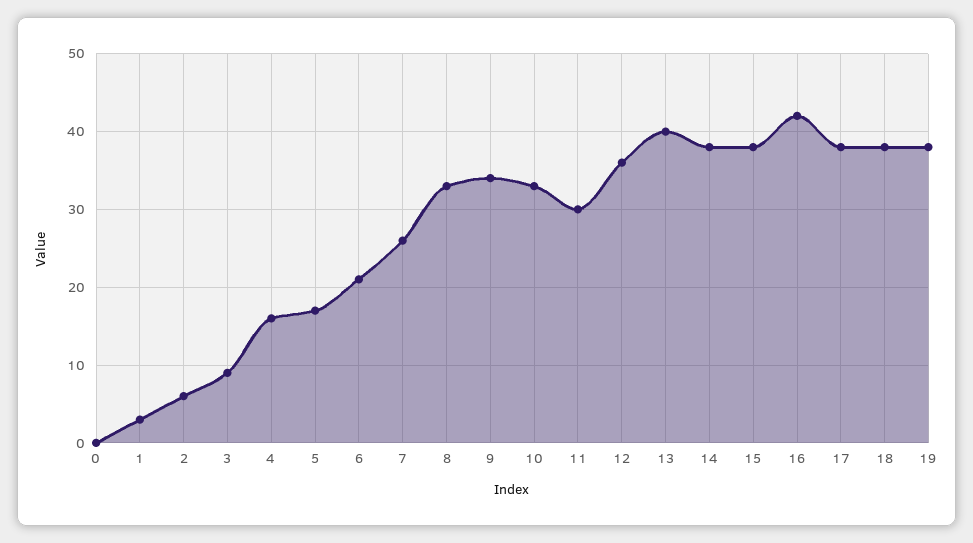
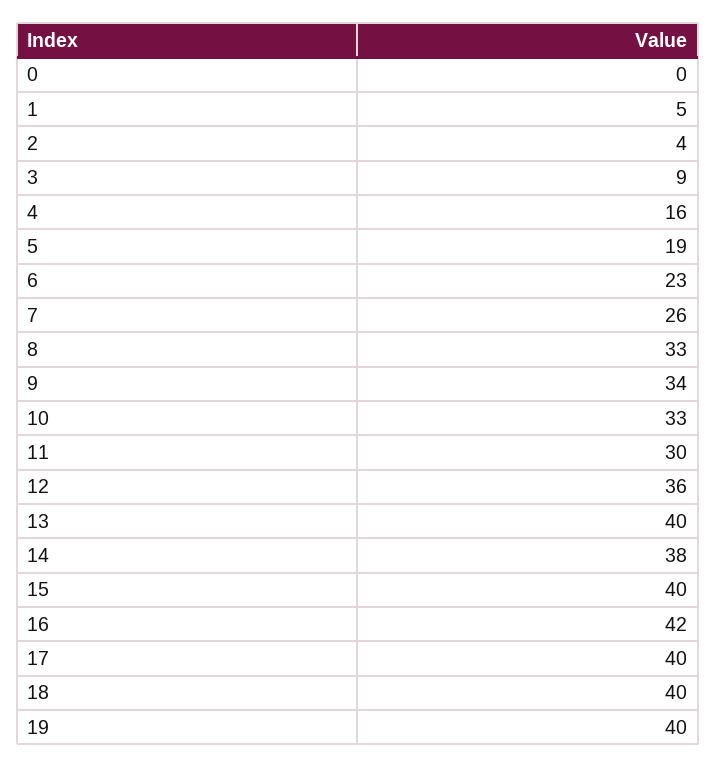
  {
    "0": 0,
-   "1": 3,
+   "1": 5,
-   "2": 6,
+   "2": 4,
    "3": 9,
    "4": 16,
-   "5": 17,
+   "5": 19,
-   "6": 21,
+   "6": 23,
    "7": 26,
    "8": 33,
    "9": 34,
    "10": 33,
    "11": 30,
    "12": 36,
    "13": 40,
    "14": 38,
-   "15": 38,
+   "15": 40,
    "16": 42,
-   "17": 38,
+   "17": 40,
-   "18": 38,
+   "18": 40,
-   "19": 38
+   "19": 40
  }

